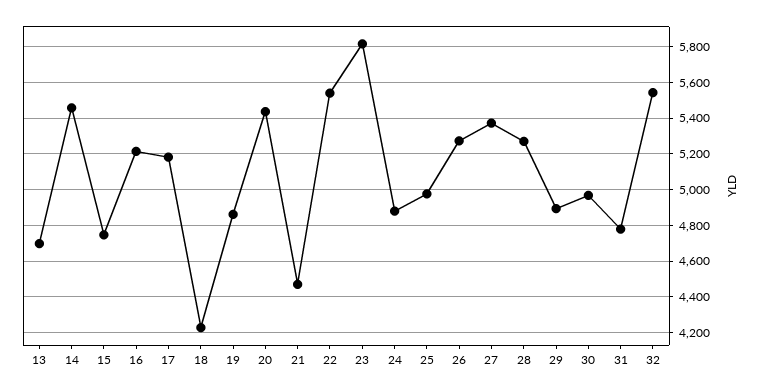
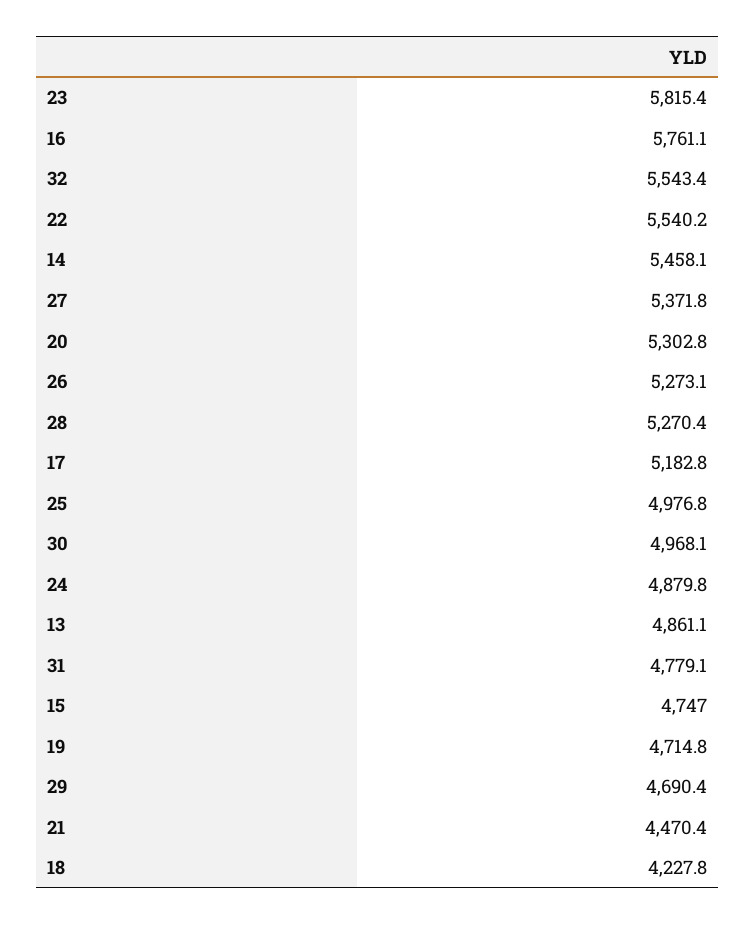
  {
-   "13": 4700,
+   "13": 4861.1,
    "14": 5458.1,
    "15": 4747,
-   "16": 5200,
+   "16": 5761.1,
    "17": 5182.8,
    "18": 4227.8,
-   "19": 4850,
+   "19": 4714.8,
-   "20": 5450,
+   "20": 5302.8,
    "21": 4470.4,
    "22": 5540.2,
    "23": 5815.4,
    "24": 4879.8,
    "25": 4976.8,
    "26": 5273.1,
    "27": 5371.8,
    "28": 5270.4,
-   "29": 4900,
+   "29": 4690.4,
    "30": 4968.1,
    "31": 4779.1,
    "32": 5543.4
  }

